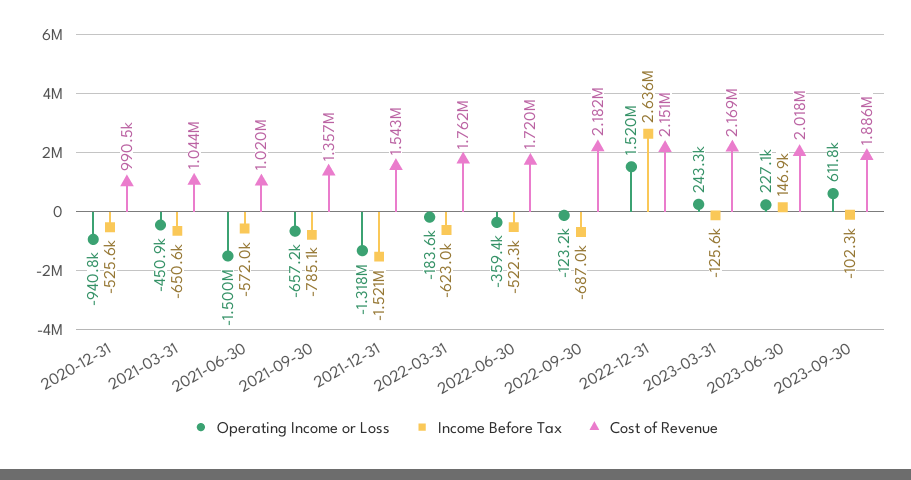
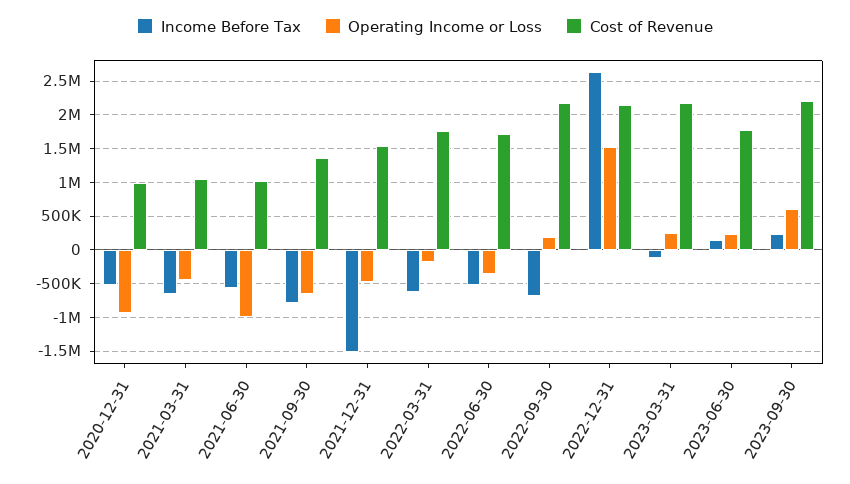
  {
    "Operating Income or Loss": {
      "2020-12-31": -940800,
      "2021-03-31": -450900,
-     "2021-06-30": -1500000,
+     "2021-06-30": -1000000,
      "2021-09-30": -657200,
-     "2021-12-31": -1318000,
+     "2021-12-31": -500000,
      "2022-03-31": -183600,
      "2022-06-30": -359400,
-     "2022-09-30": -123200,
+     "2022-09-30": 200000,
      "2022-12-31": 1520000,
      "2023-03-31": 243300,
      "2023-06-30": 227100,
      "2023-09-30": 611800
    },
    "Income Before Tax": {
      "2020-12-31": -525600,
      "2021-03-31": -650600,
      "2021-06-30": -572000,
      "2021-09-30": -785100,
      "2021-12-31": -1521000,
      "2022-03-31": -623000,
      "2022-06-30": -522300,
      "2022-09-30": -687000,
      "2022-12-31": 2636000,
      "2023-03-31": -125600,
      "2023-06-30": 146900,
-     "2023-09-30": -102300
+     "2023-09-30": 200000
    },
    "Cost of Revenue": {
      "2020-12-31": 990500,
      "2021-03-31": 1044000,
      "2021-06-30": 1020000,
      "2021-09-30": 1357000,
      "2021-12-31": 1543000,
      "2022-03-31": 1762000,
      "2022-06-30": 1720000,
      "2022-09-30": 2182000,
      "2022-12-31": 2151000,
      "2023-03-31": 2169000,
-     "2023-06-30": 2018000,
+     "2023-06-30": 1800000,
-     "2023-09-30": 1886000
+     "2023-09-30": 2200000
    }
  }

